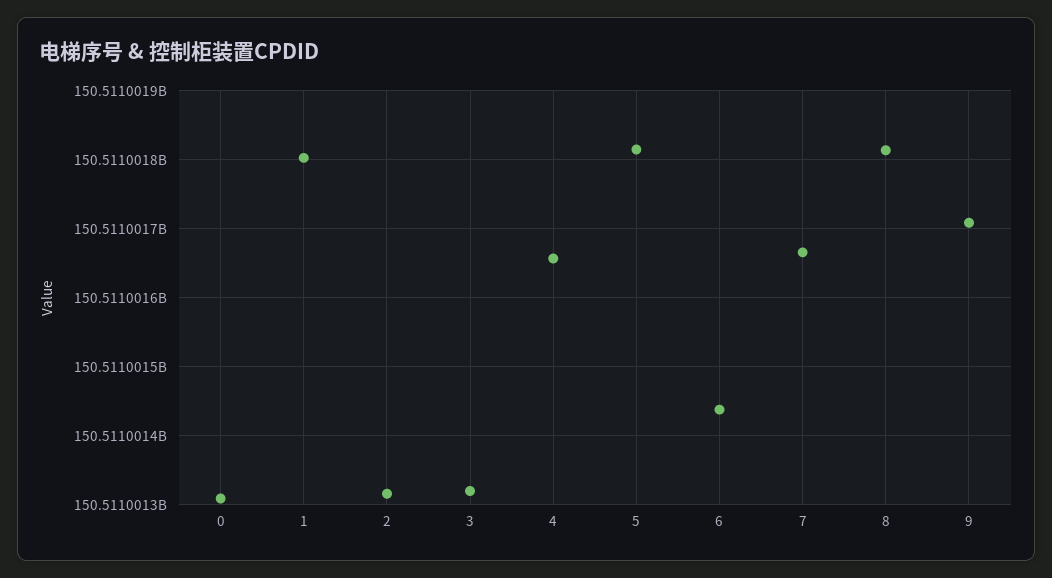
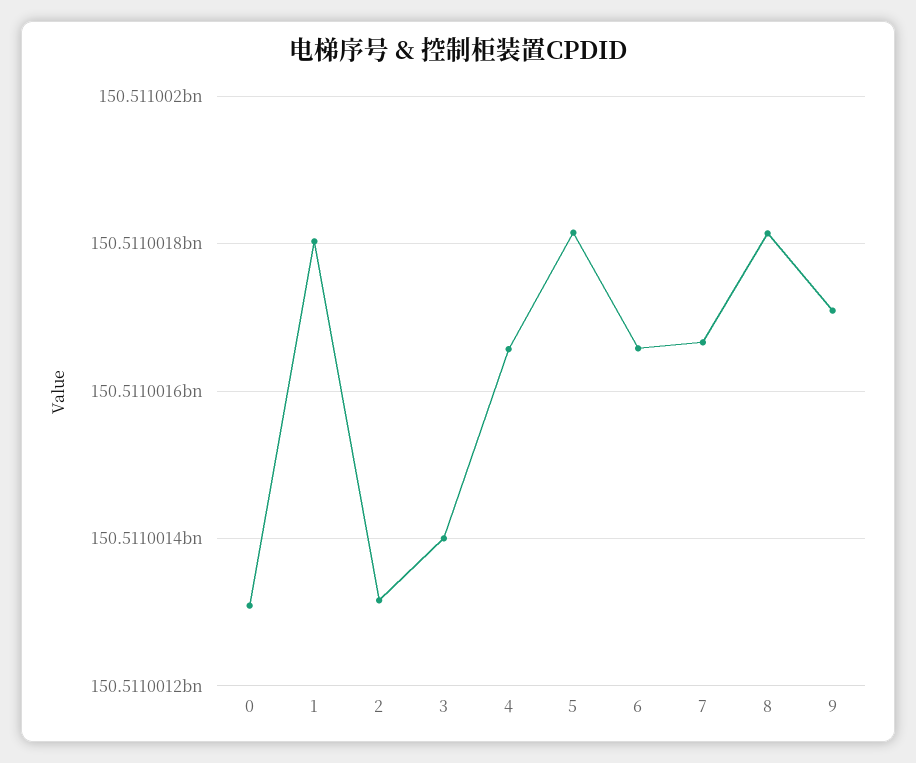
  {
    "0": 150511001310,
    "1": 150511001800,
    "2": 150511001320,
-   "3": 150511001320,
+   "3": 150511001400,
    "4": 150511001660,
    "5": 150511001820,
-   "6": 150511001440,
+   "6": 150511001660,
    "7": 150511001670,
    "8": 150511001810,
    "9": 150511001710
  }

